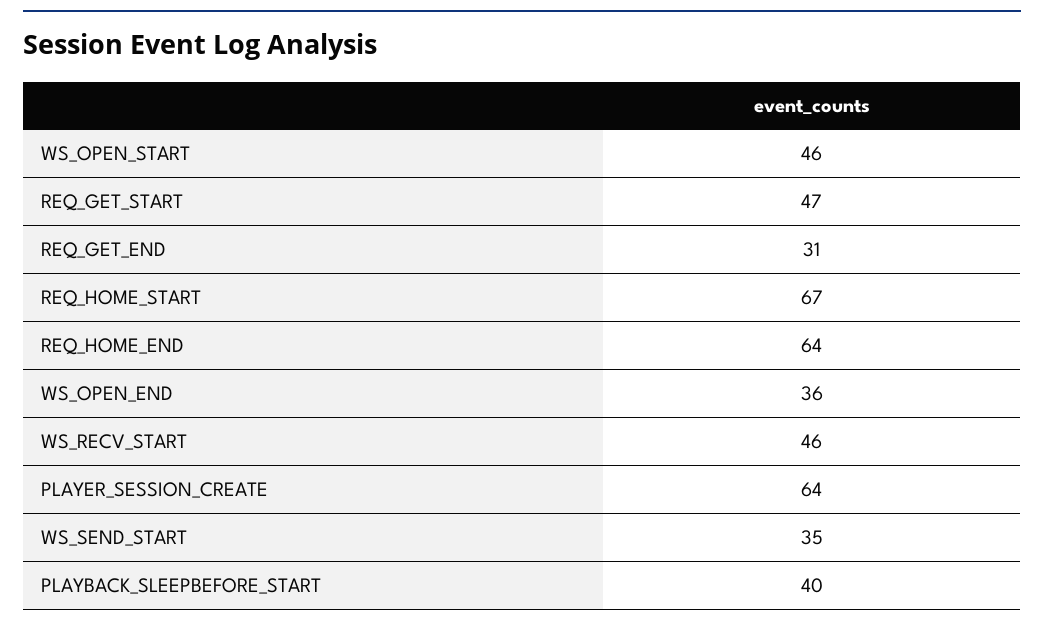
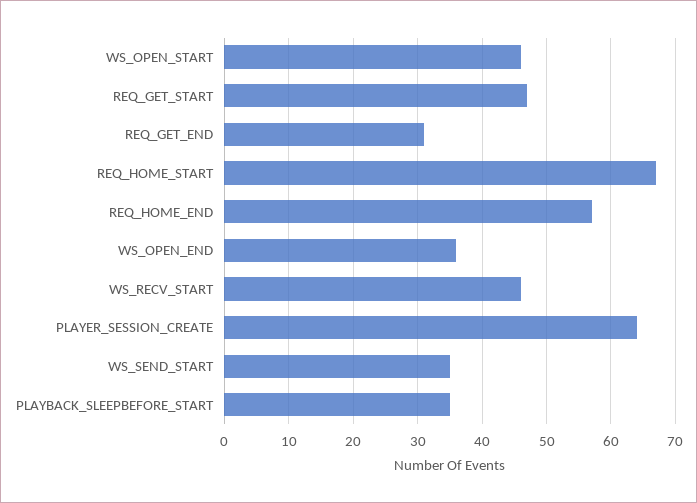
  {
    "WS_OPEN_START": 46,
    "REQ_GET_START": 47,
    "REQ_GET_END": 31,
    "REQ_HOME_START": 67,
-   "REQ_HOME_END": 64,
+   "REQ_HOME_END": 57,
    "WS_OPEN_END": 36,
    "WS_RECV_START": 46,
    "PLAYER_SESSION_CREATE": 64,
    "WS_SEND_START": 35,
-   "PLAYBACK_SLEEPBEFORE_START": 40
+   "PLAYBACK_SLEEPBEFORE_START": 35
  }

